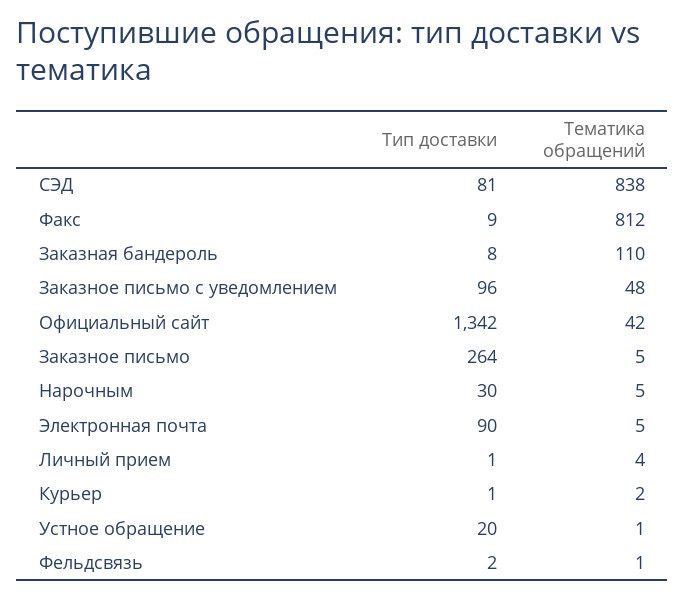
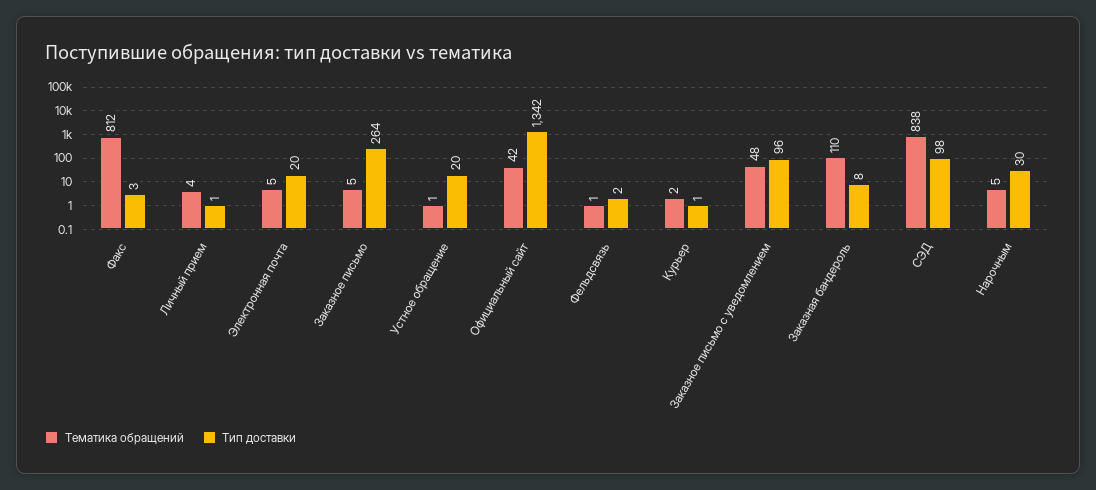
  {
    "Тип доставки": {
-     "СЭД": 81,
+     "СЭД": 98,
-     "Факс": 9,
+     "Факс": 3,
      "Заказная бандероль": 8,
      "Заказное письмо с уведомлением": 96,
      "Официальный сайт": 1342,
      "Заказное письмо": 264,
      "Нарочным": 30,
-     "Электронная почта": 90,
+     "Электронная почта": 20,
      "Личный прием": 1,
      "Курьер": 1,
      "Устное обращение": 20,
      "Фельдсвязь": 2
    },
    "Тематика обращений": {
      "СЭД": 838,
      "Факс": 812,
      "Заказная бандероль": 110,
      "Заказное письмо с уведомлением": 48,
      "Официальный сайт": 42,
      "Заказное письмо": 5,
      "Нарочным": 5,
      "Электронная почта": 5,
      "Личный прием": 4,
      "Курьер": 2,
      "Устное обращение": 1,
      "Фельдсвязь": 1
    }
  }

